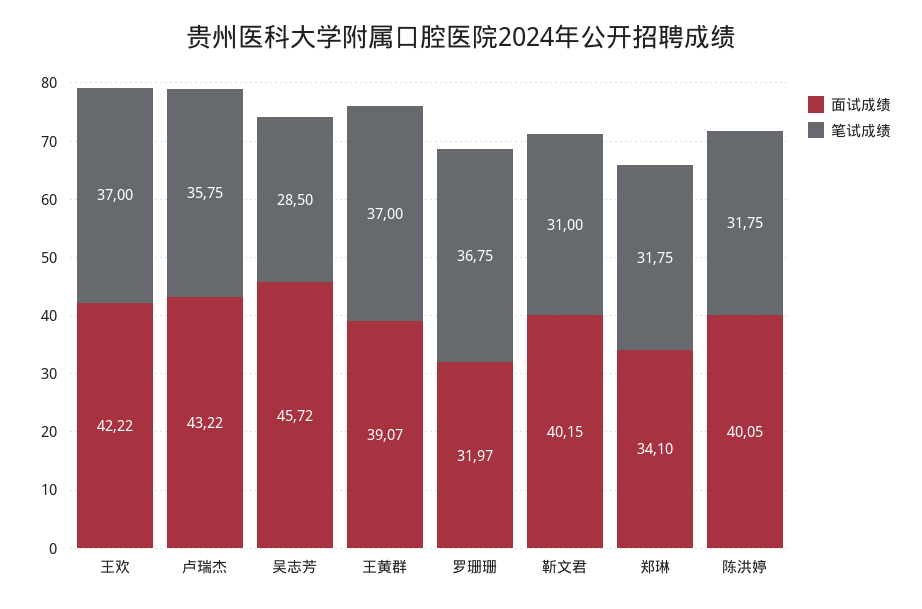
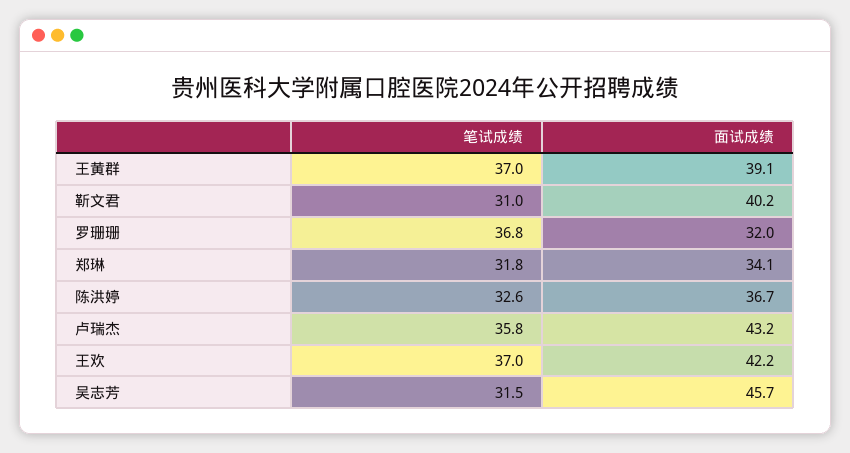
  {
    "面试成绩": {
      "王欢": 42.22,
      "卢瑞杰": 43.22,
      "吴志芳": 45.72,
      "王黄群": 39.07,
      "罗珊珊": 31.97,
      "靳文君": 40.15,
      "郑琳": 34.1,
-     "陈洪婷": 40.05
+     "陈洪婷": 36.7
    },
    "笔试成绩": {
      "王欢": 37,
      "卢瑞杰": 35.75,
-     "吴志芳": 28.5,
+     "吴志芳": 31.5,
      "王黄群": 37,
      "罗珊珊": 36.75,
      "靳文君": 31,
      "郑琳": 31.75,
-     "陈洪婷": 31.75
+     "陈洪婷": 32.6
    }
  }

